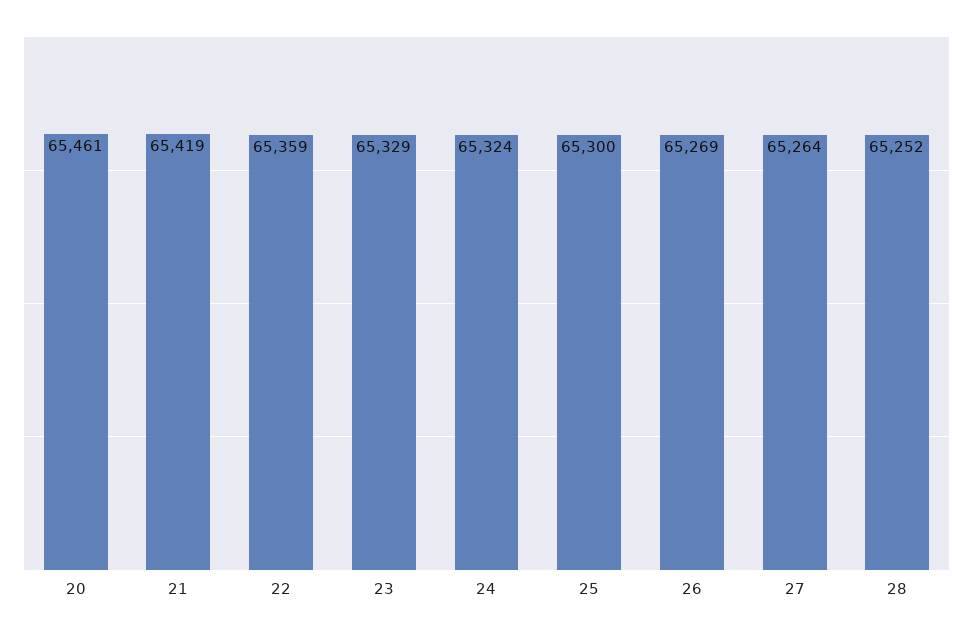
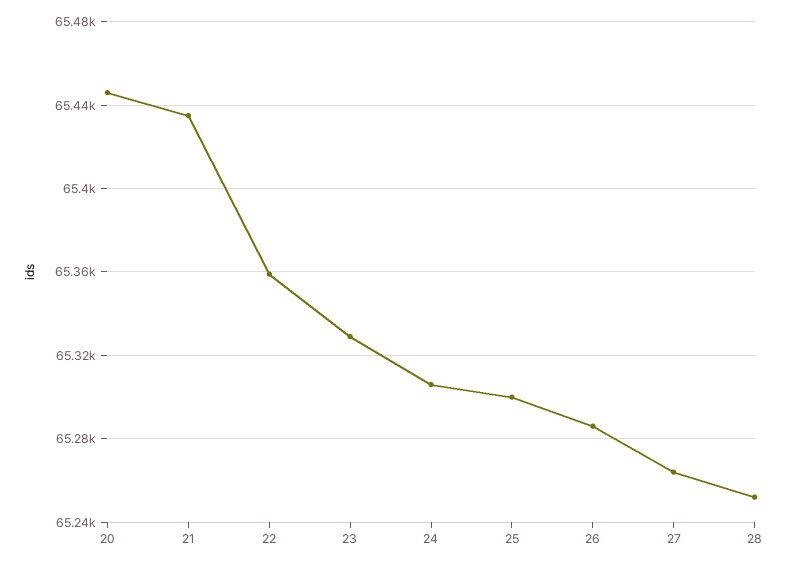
  {
-   "20": 65461,
+   "20": 65445,
-   "21": 65419,
+   "21": 65435,
    "22": 65359,
    "23": 65329,
-   "24": 65324,
+   "24": 65305,
    "25": 65300,
-   "26": 65269,
+   "26": 65285,
    "27": 65264,
    "28": 65252
  }

